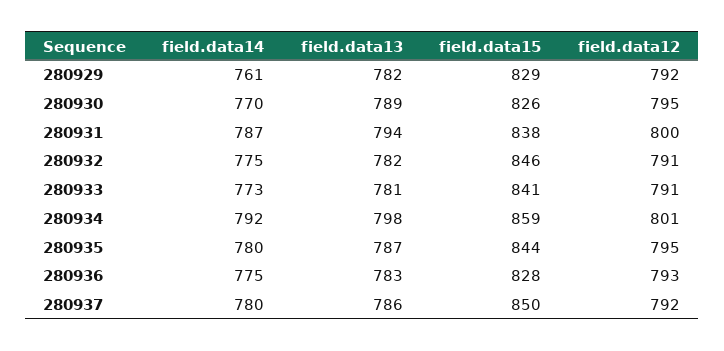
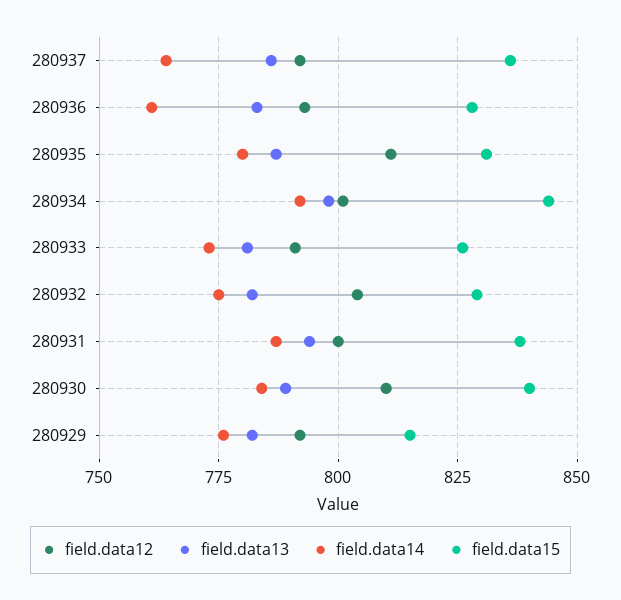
  {
    "field.data14": {
-     "280929": 761,
+     "280929": 775,
-     "280930": 770,
+     "280930": 785,
      "280931": 787,
      "280932": 775,
      "280933": 773,
      "280934": 792,
      "280935": 780,
-     "280936": 775,
+     "280936": 760,
-     "280937": 780
+     "280937": 765
    },
    "field.data13": {
      "280929": 782,
      "280930": 789,
      "280931": 794,
      "280932": 782,
      "280933": 781,
      "280934": 798,
      "280935": 787,
      "280936": 783,
      "280937": 786
    },
    "field.data15": {
-     "280929": 829,
+     "280929": 815,
-     "280930": 826,
+     "280930": 840,
      "280931": 838,
-     "280932": 846,
+     "280932": 830,
-     "280933": 841,
+     "280933": 825,
-     "280934": 859,
+     "280934": 845,
-     "280935": 844,
+     "280935": 830,
      "280936": 828,
-     "280937": 850
+     "280937": 835
    },
    "field.data12": {
      "280929": 792,
-     "280930": 795,
+     "280930": 810,
      "280931": 800,
-     "280932": 791,
+     "280932": 805,
      "280933": 791,
      "280934": 801,
-     "280935": 795,
+     "280935": 810,
      "280936": 793,
      "280937": 792
    }
  }

